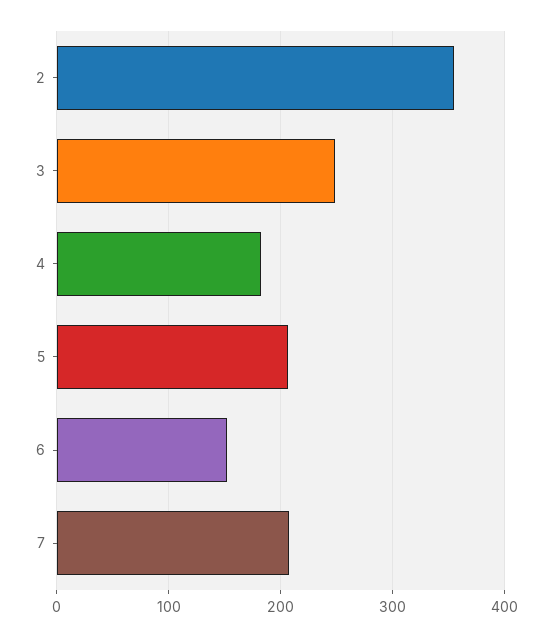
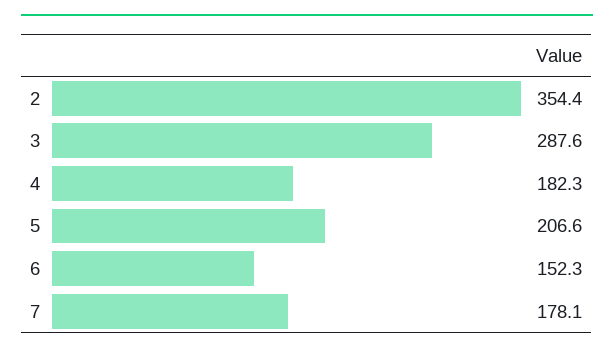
  {
    "2": 354.4,
-   "3": 250,
+   "3": 287.6,
    "4": 182.3,
    "5": 206.6,
    "6": 152.3,
-   "7": 210
+   "7": 178.1
  }

